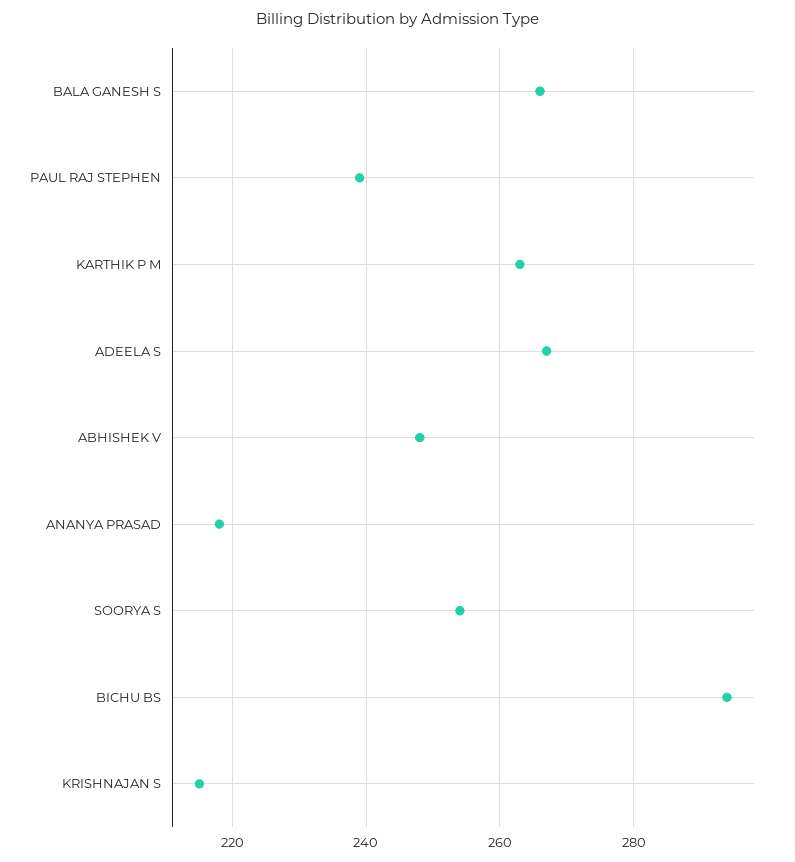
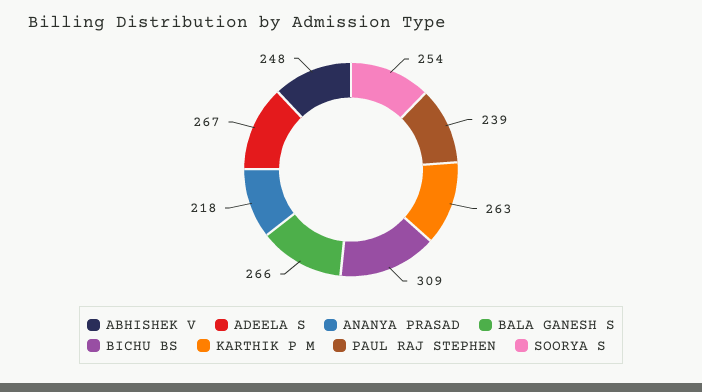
  {
    "BALA GANESH S": 266,
    "PAUL RAJ STEPHEN": 239,
    "KARTHIK P M": 263,
    "ADEELA S": 267,
    "ABHISHEK V": 248,
    "ANANYA PRASAD": 218,
    "SOORYA S": 254,
-   "BICHU BS": 295,
+   "BICHU BS": 309
-   "KRISHNAJAN S": 215
  }

